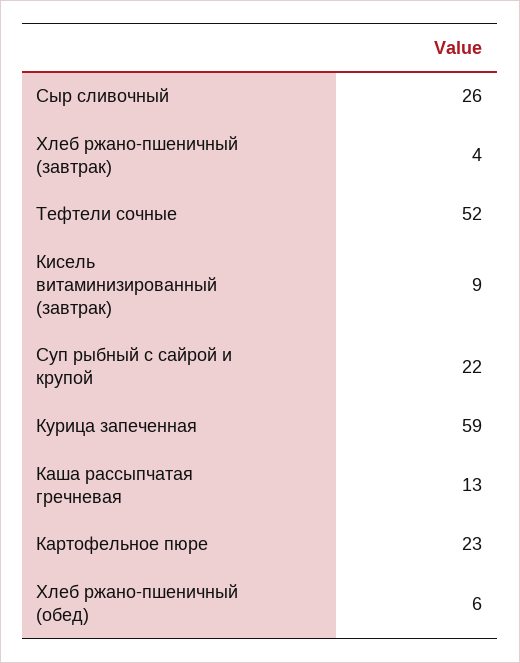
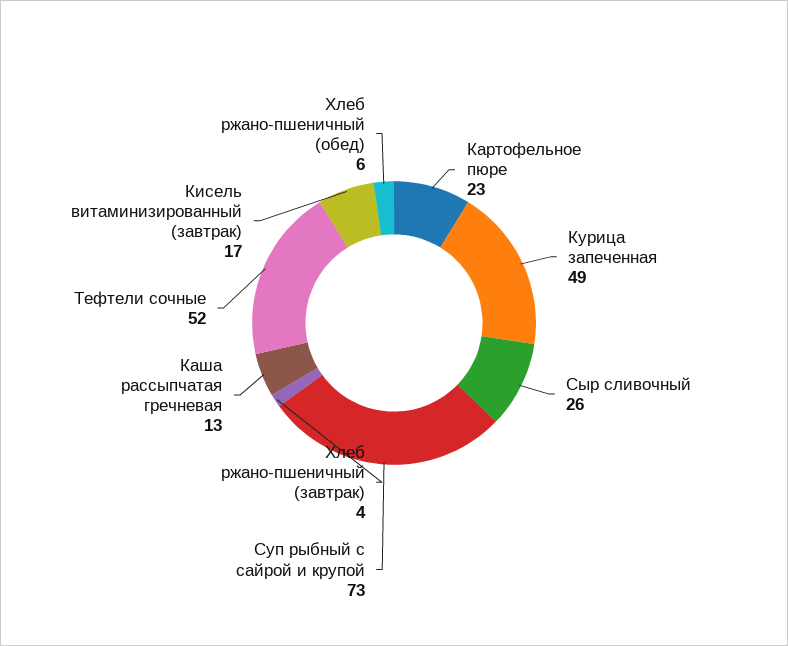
  {
    "Сыр сливочный": 26,
    "Хлеб ржано-пшеничный (завтрак)": 4,
    "Тефтели сочные": 52,
-   "Кисель витаминизированный (завтрак)": 9,
+   "Кисель витаминизированный (завтрак)": 17,
-   "Суп рыбный с сайрой и крупой": 22,
+   "Суп рыбный с сайрой и крупой": 73,
-   "Курица запеченная": 59,
+   "Курица запеченная": 49,
    "Каша рассыпчатая гречневая": 13,
    "Картофельное пюре": 23,
    "Хлеб ржано-пшеничный (обед)": 6
  }

